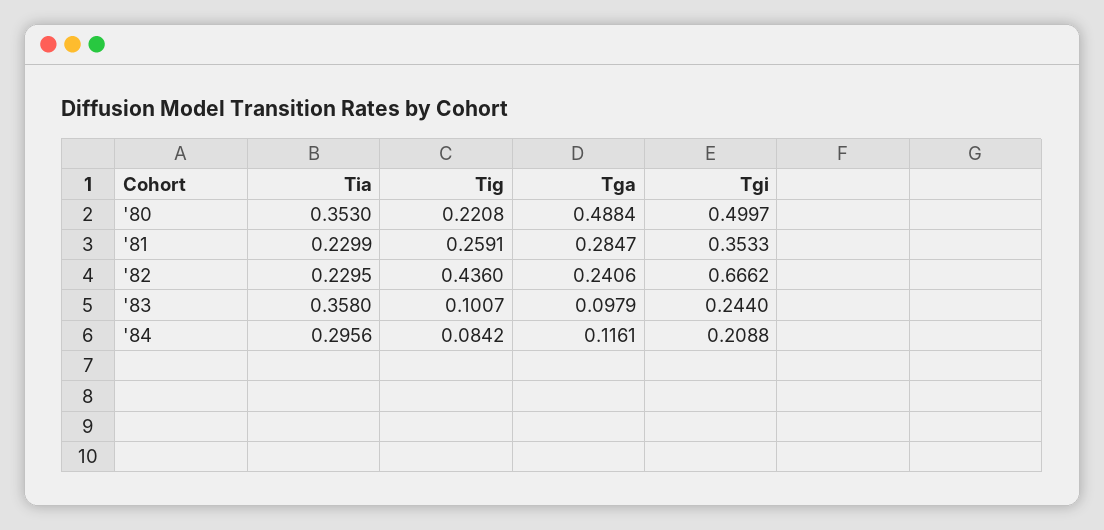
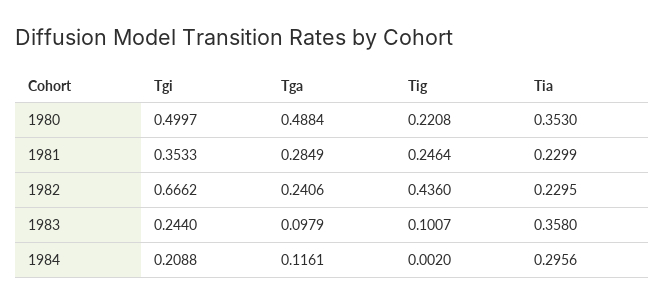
  {
    "Tia": {
      "'80": 0.353,
      "'81": 0.2299,
      "'82": 0.2295,
      "'83": 0.358,
      "'84": 0.2956
    },
    "Tig": {
      "'80": 0.2208,
-     "'81": 0.2591,
+     "'81": 0.2464,
      "'82": 0.436,
      "'83": 0.1007,
-     "'84": 0.0842
+     "'84": 0.002
    },
    "Tga": {
      "'80": 0.4884,
-     "'81": 0.2847,
+     "'81": 0.2849,
      "'82": 0.2406,
      "'83": 0.0979,
      "'84": 0.1161
    },
    "Tgi": {
      "'80": 0.4997,
      "'81": 0.3533,
      "'82": 0.6662,
      "'83": 0.244,
      "'84": 0.2088
    }
  }

